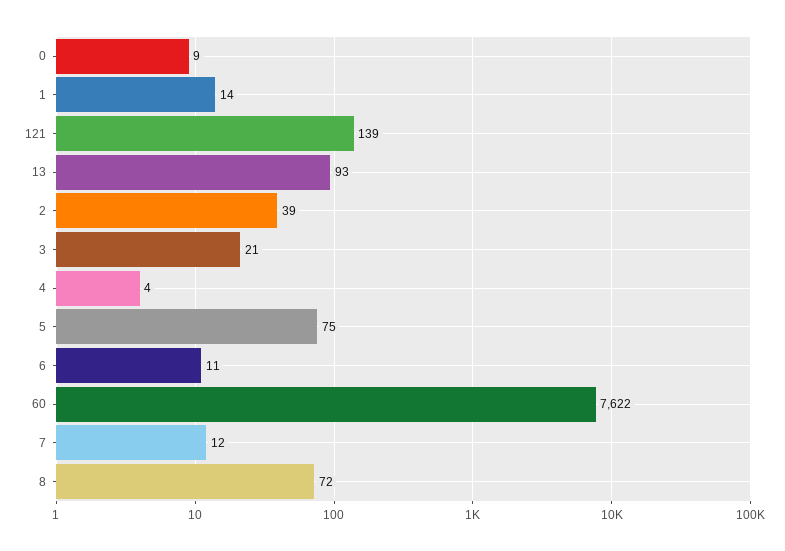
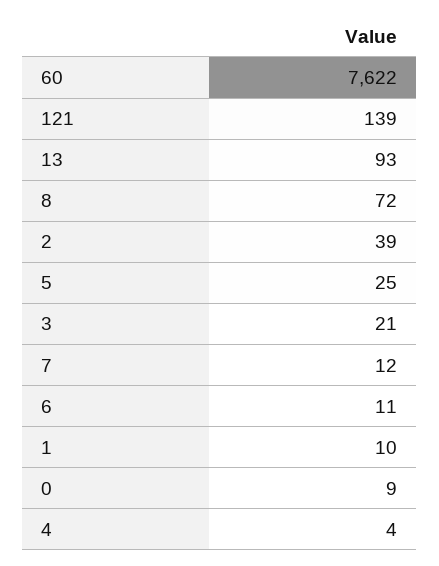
  {
    "0": 9,
-   "1": 14,
+   "1": 10,
    "121": 139,
    "13": 93,
    "2": 39,
    "3": 21,
    "4": 4,
-   "5": 75,
+   "5": 25,
    "6": 11,
    "60": 7622,
    "7": 12,
    "8": 72
  }

